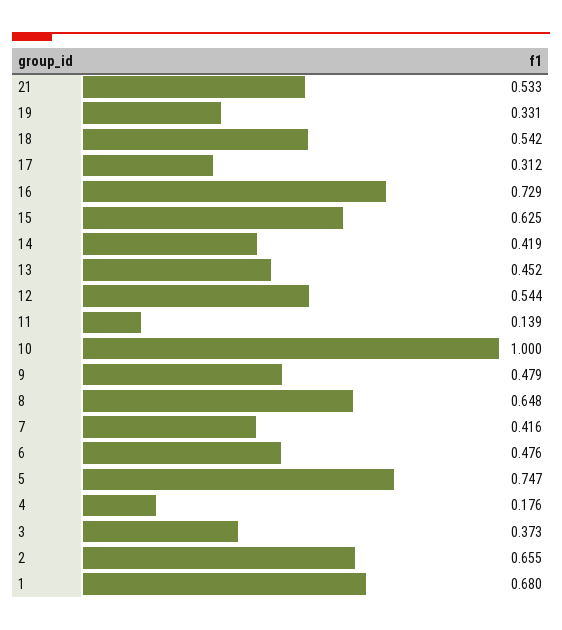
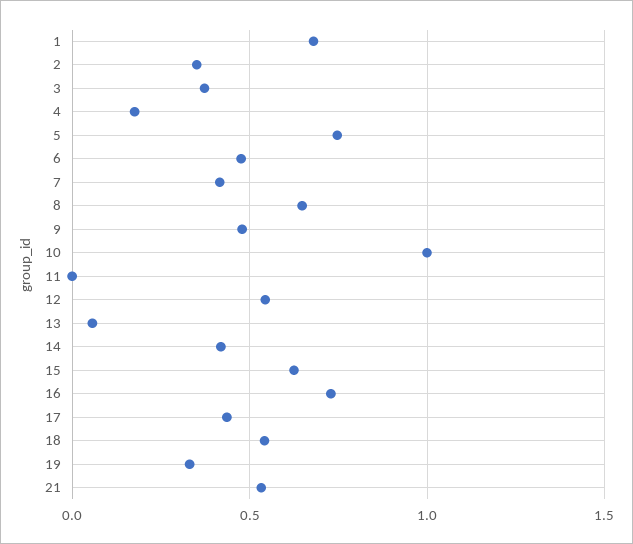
  {
    "21": 0.533,
    "19": 0.331,
    "18": 0.542,
-   "17": 0.312,
+   "17": 0.45,
    "16": 0.729,
    "15": 0.625,
    "14": 0.419,
-   "13": 0.452,
+   "13": 0.05,
    "12": 0.544,
-   "11": 0.139,
+   "11": 0,
    "10": 1,
    "9": 0.479,
    "8": 0.648,
    "7": 0.416,
    "6": 0.476,
    "5": 0.747,
    "4": 0.176,
    "3": 0.373,
-   "2": 0.655,
+   "2": 0.35,
    "1": 0.68
  }

